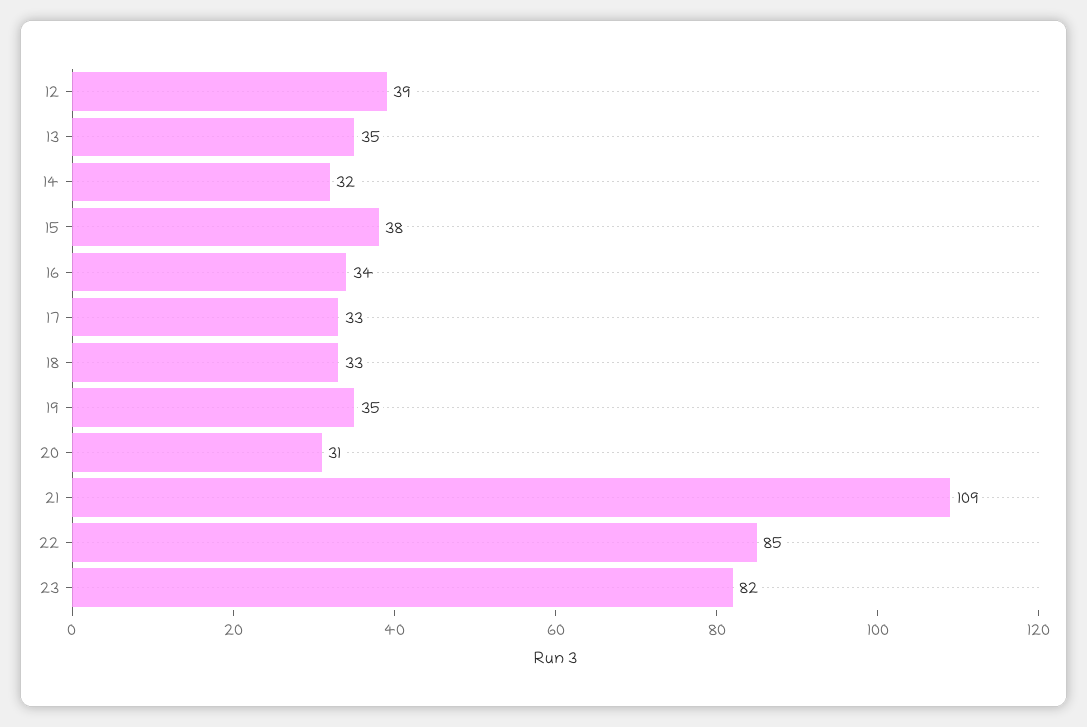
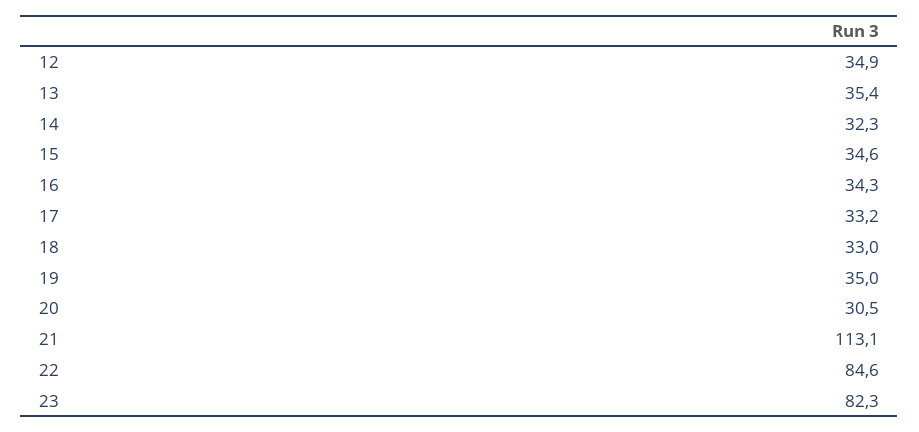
  {
-   "12": 39,
+   "12": 34.9,
    "13": 35.4,
    "14": 32.3,
-   "15": 38,
+   "15": 34.6,
    "16": 34.3,
    "17": 33.2,
    "18": 33,
    "19": 35,
    "20": 30.5,
-   "21": 109,
+   "21": 113.1,
    "22": 84.6,
    "23": 82.3
  }

